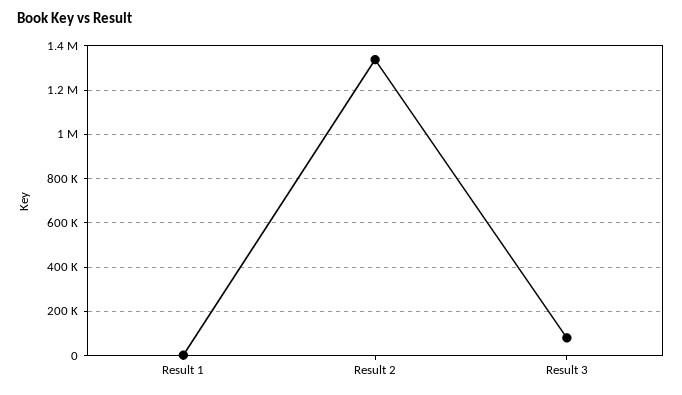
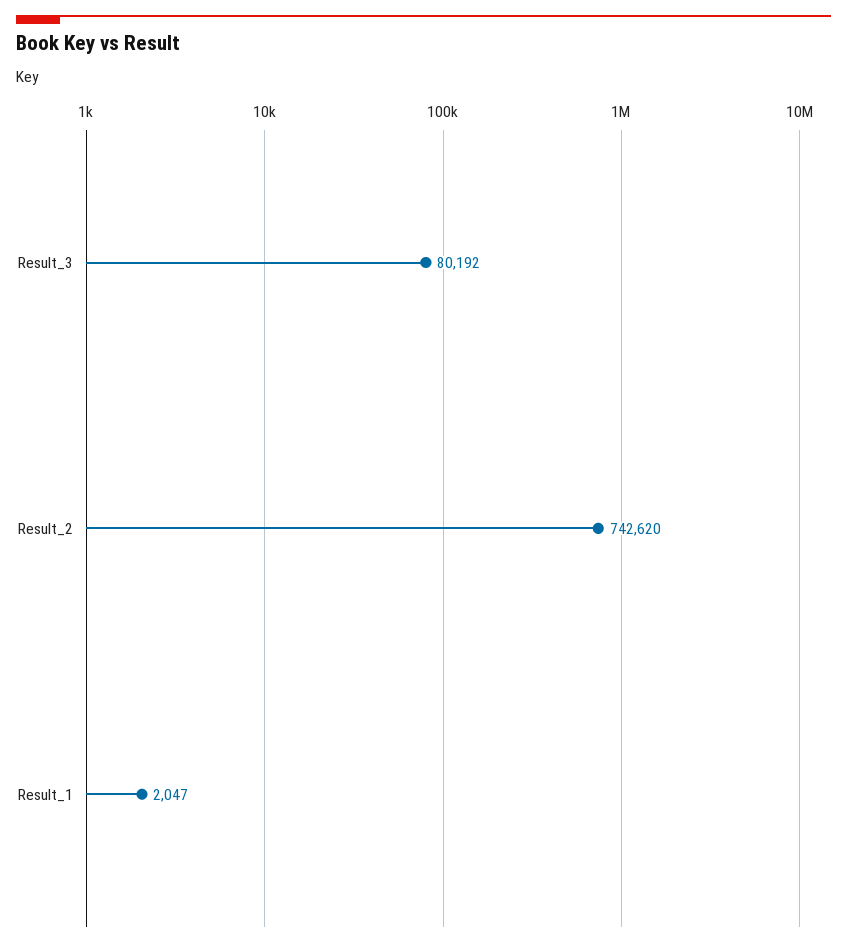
  {
    "Result 1": 2047,
-   "Result 2": 1350000,
+   "Result 2": 742620,
    "Result 3": 80192
  }

